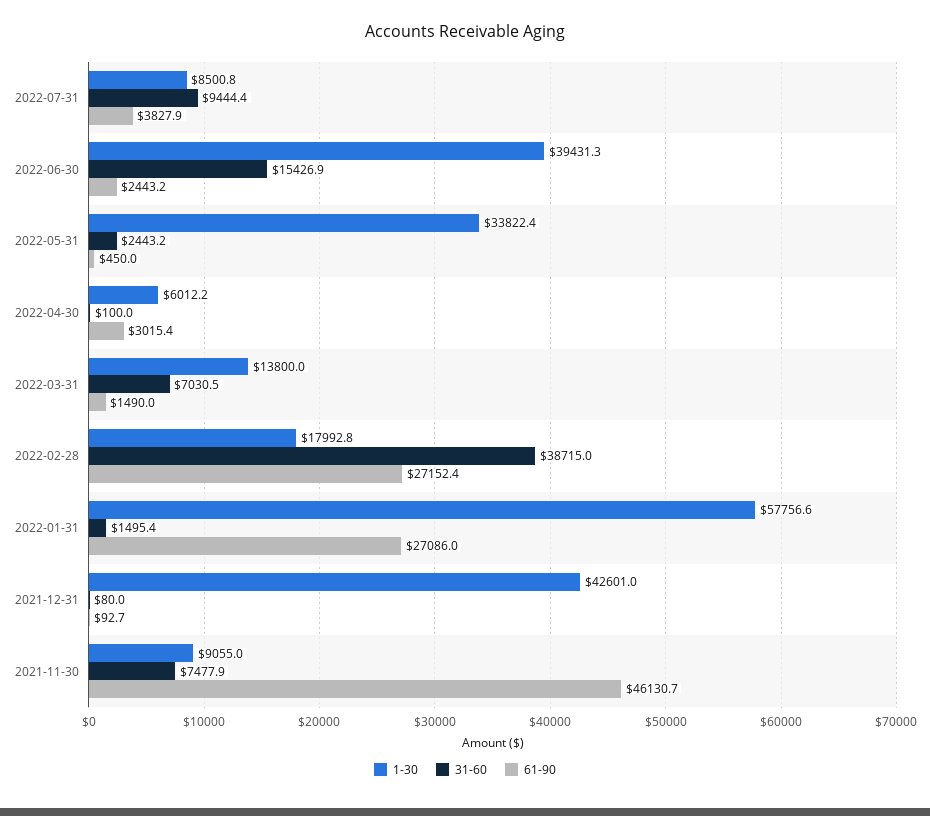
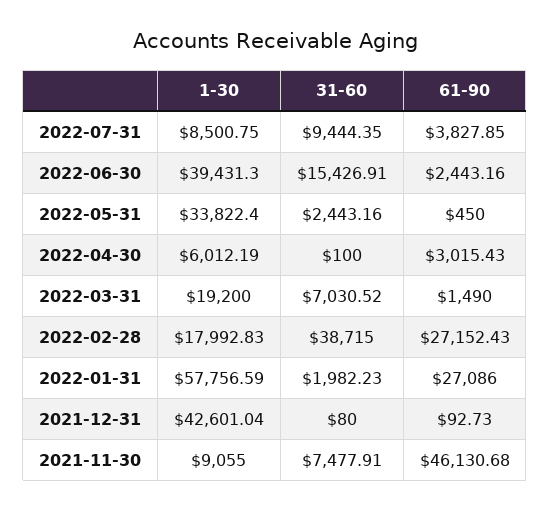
  {
    "1-30": {
      "2022-07-31": 8500.75,
      "2022-06-30": 39431.3,
      "2022-05-31": 33822.4,
      "2022-04-30": 6012.19,
-     "2022-03-31": 13800,
+     "2022-03-31": 19200,
      "2022-02-28": 17992.83,
      "2022-01-31": 57756.59,
      "2021-12-31": 42601.04,
      "2021-11-30": 9055
    },
    "31-60": {
      "2022-07-31": 9444.35,
      "2022-06-30": 15426.91,
      "2022-05-31": 2443.16,
      "2022-04-30": 100,
      "2022-03-31": 7030.52,
      "2022-02-28": 38715,
-     "2022-01-31": 1495.4,
+     "2022-01-31": 1982.23,
      "2021-12-31": 80,
      "2021-11-30": 7477.91
    },
    "61-90": {
      "2022-07-31": 3827.85,
      "2022-06-30": 2443.16,
      "2022-05-31": 450,
      "2022-04-30": 3015.43,
      "2022-03-31": 1490,
      "2022-02-28": 27152.43,
      "2022-01-31": 27086,
      "2021-12-31": 92.73,
      "2021-11-30": 46130.68
    }
  }

